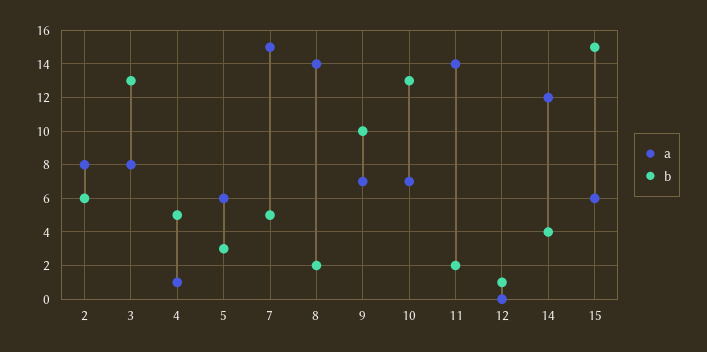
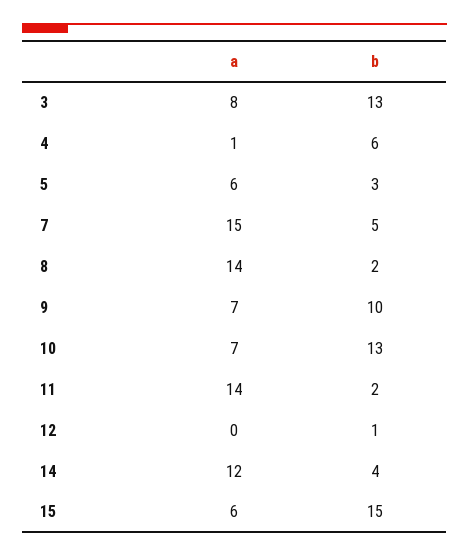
  {
    "a": {
-     "2": 8,
      "3": 8,
      "4": 1,
      "5": 6,
      "7": 15,
      "8": 14,
      "9": 7,
      "10": 7,
      "11": 14,
      "12": 0,
      "14": 12,
      "15": 6
    },
    "b": {
-     "2": 6,
      "3": 13,
-     "4": 5,
+     "4": 6,
      "5": 3,
      "7": 5,
      "8": 2,
      "9": 10,
      "10": 13,
      "11": 2,
      "12": 1,
      "14": 4,
      "15": 15
    }
  }

